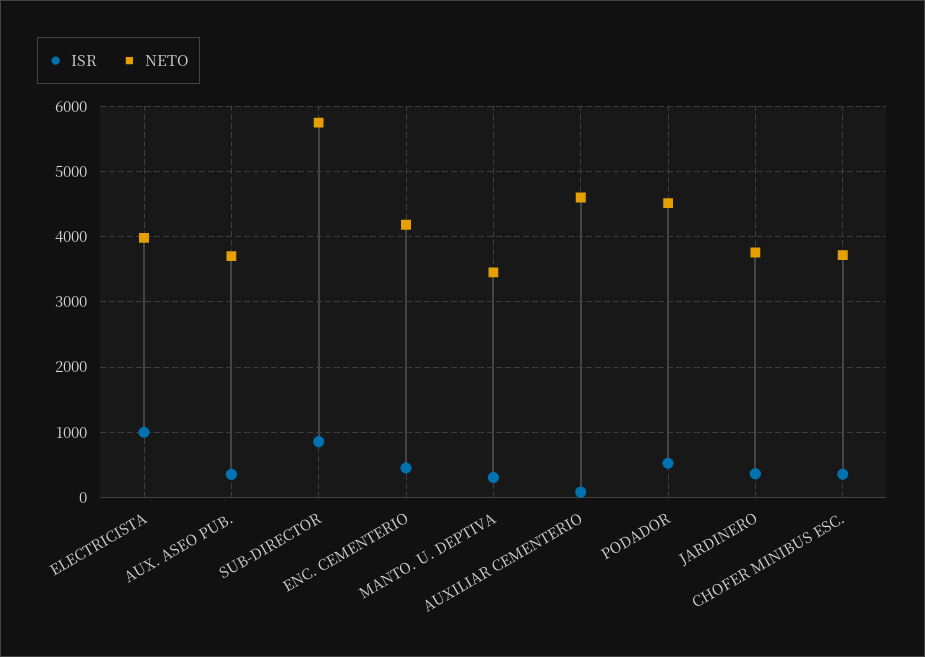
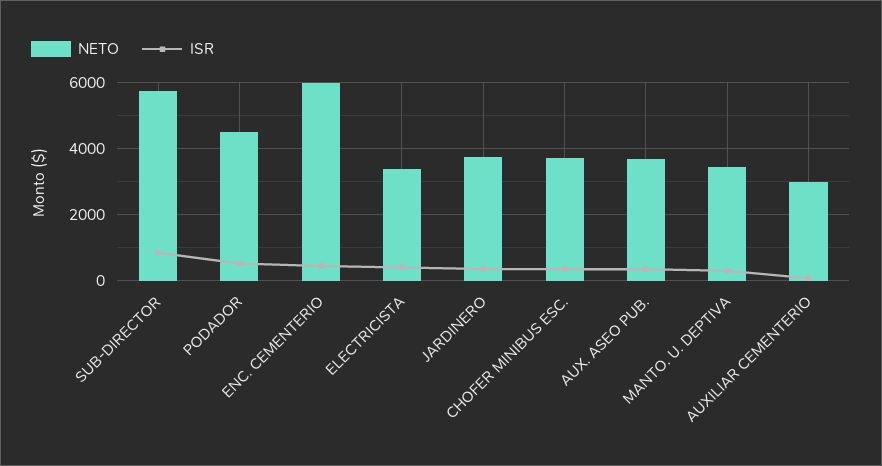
  {
    "ISR": {
-     "ELECTRICISTA": 1000,
+     "ELECTRICISTA": 400,
      "AUX. ASEO PUB.": 400,
      "SUB-DIRECTOR": 900,
      "ENC. CEMENTERIO": 500,
      "MANTO. U. DEPTIVA": 300,
      "AUXILIAR CEMENTERIO": 100,
      "PODADOR": 500,
      "JARDINERO": 400,
      "CHOFER MINIBUS ESC.": 400
    },
    "NETO": {
-     "ELECTRICISTA": 4000,
+     "ELECTRICISTA": 3400,
      "AUX. ASEO PUB.": 3700,
      "SUB-DIRECTOR": 5700,
-     "ENC. CEMENTERIO": 4200,
+     "ENC. CEMENTERIO": 6000,
      "MANTO. U. DEPTIVA": 3500,
-     "AUXILIAR CEMENTERIO": 4600,
+     "AUXILIAR CEMENTERIO": 3000,
      "PODADOR": 4500,
      "JARDINERO": 3800,
      "CHOFER MINIBUS ESC.": 3700
    }
  }

